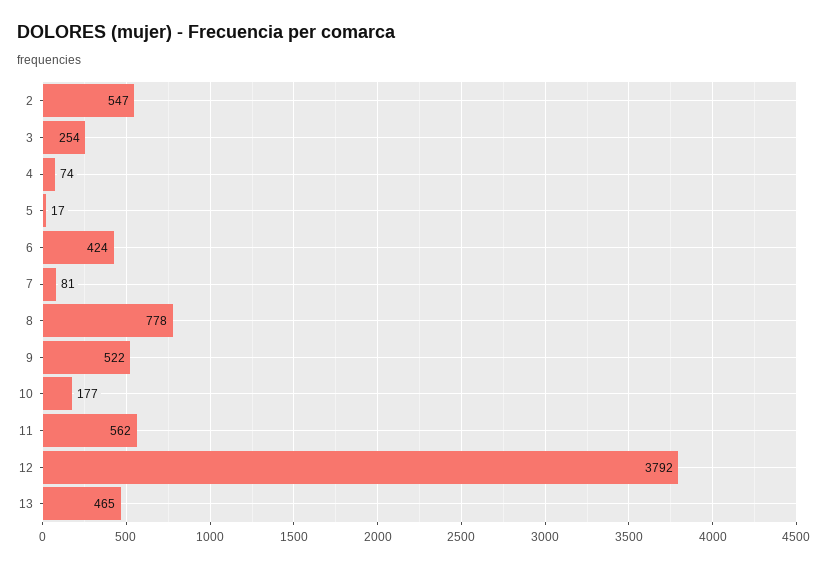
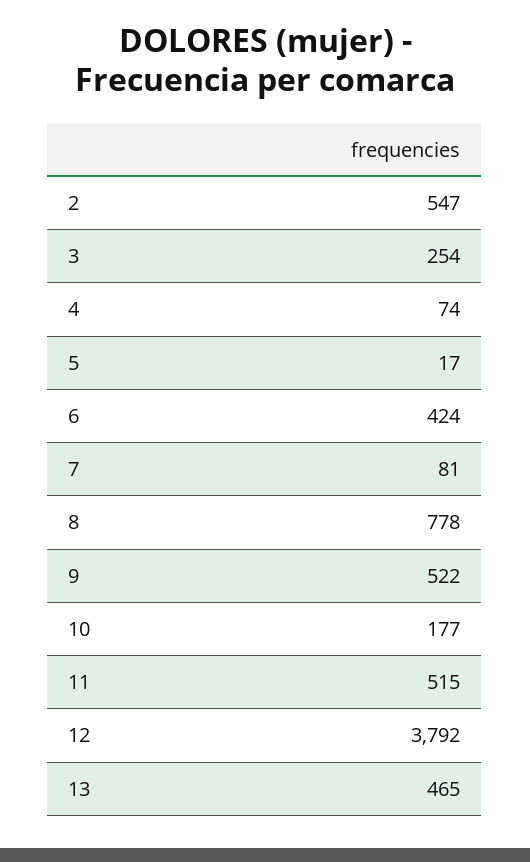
  {
    "2": 547,
    "3": 254,
    "4": 74,
    "5": 17,
    "6": 424,
    "7": 81,
    "8": 778,
    "9": 522,
    "10": 177,
-   "11": 562,
+   "11": 515,
    "12": 3792,
    "13": 465
  }

